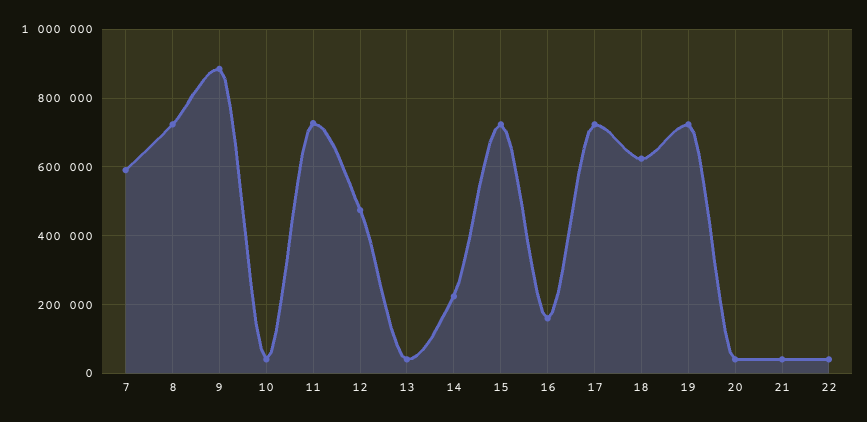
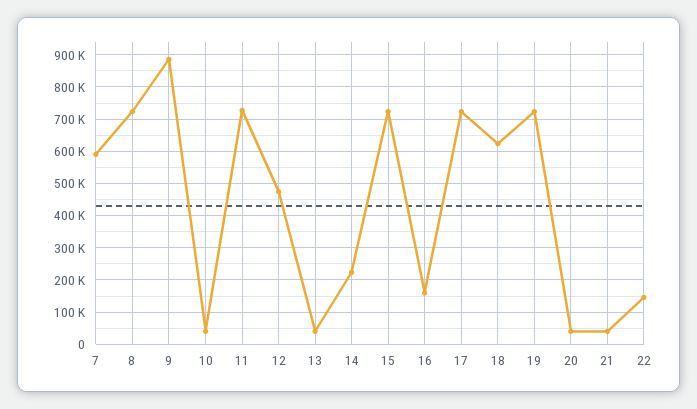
  {
    "7": 600000,
    "8": 720000,
    "9": 880000,
    "10": 40000,
    "11": 720000,
    "12": 480000,
    "13": 40000,
    "14": 220000,
    "15": 720000,
    "16": 160000,
    "17": 720000,
    "18": 620000,
    "19": 720000,
    "20": 40000,
    "21": 40000,
-   "22": 40000
+   "22": 140000
  }

